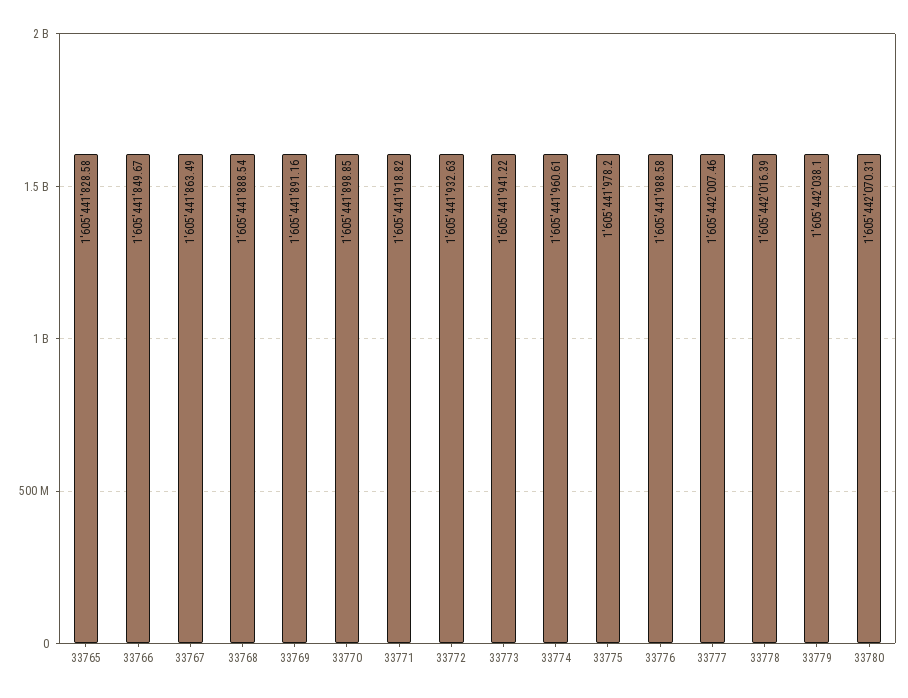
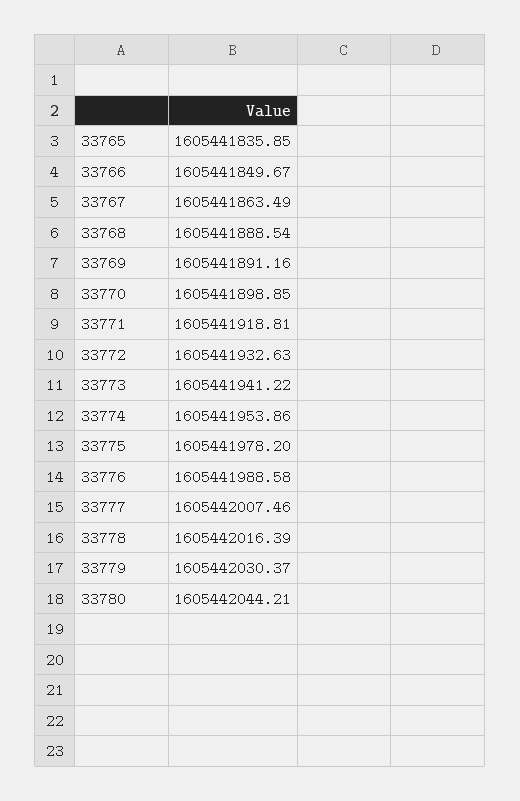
  {
-   "33765": 1605441828.58,
+   "33765": 1605441835.85,
    "33766": 1605441849.67,
    "33767": 1605441863.49,
    "33768": 1605441888.54,
    "33769": 1605441891.16,
    "33770": 1605441898.85,
-   "33771": 1605441918.82,
+   "33771": 1605441918.81,
    "33772": 1605441932.63,
    "33773": 1605441941.22,
-   "33774": 1605441960.61,
+   "33774": 1605441953.86,
    "33775": 1605441978.2,
    "33776": 1605441988.58,
    "33777": 1605442007.46,
    "33778": 1605442016.39,
-   "33779": 1605442038.1,
+   "33779": 1605442030.37,
-   "33780": 1605442070.31
+   "33780": 1605442044.21
  }

